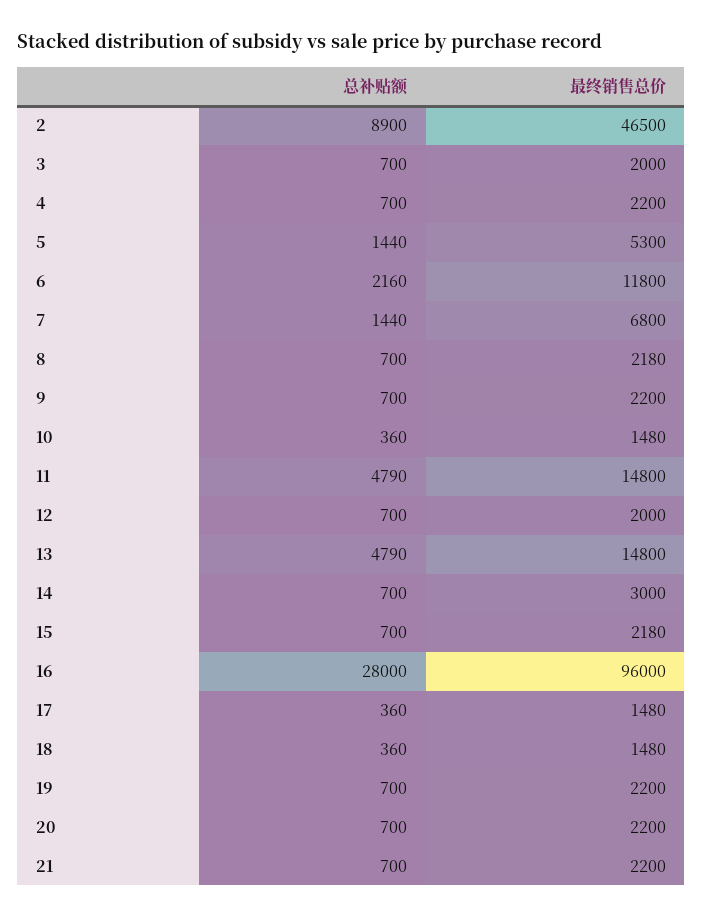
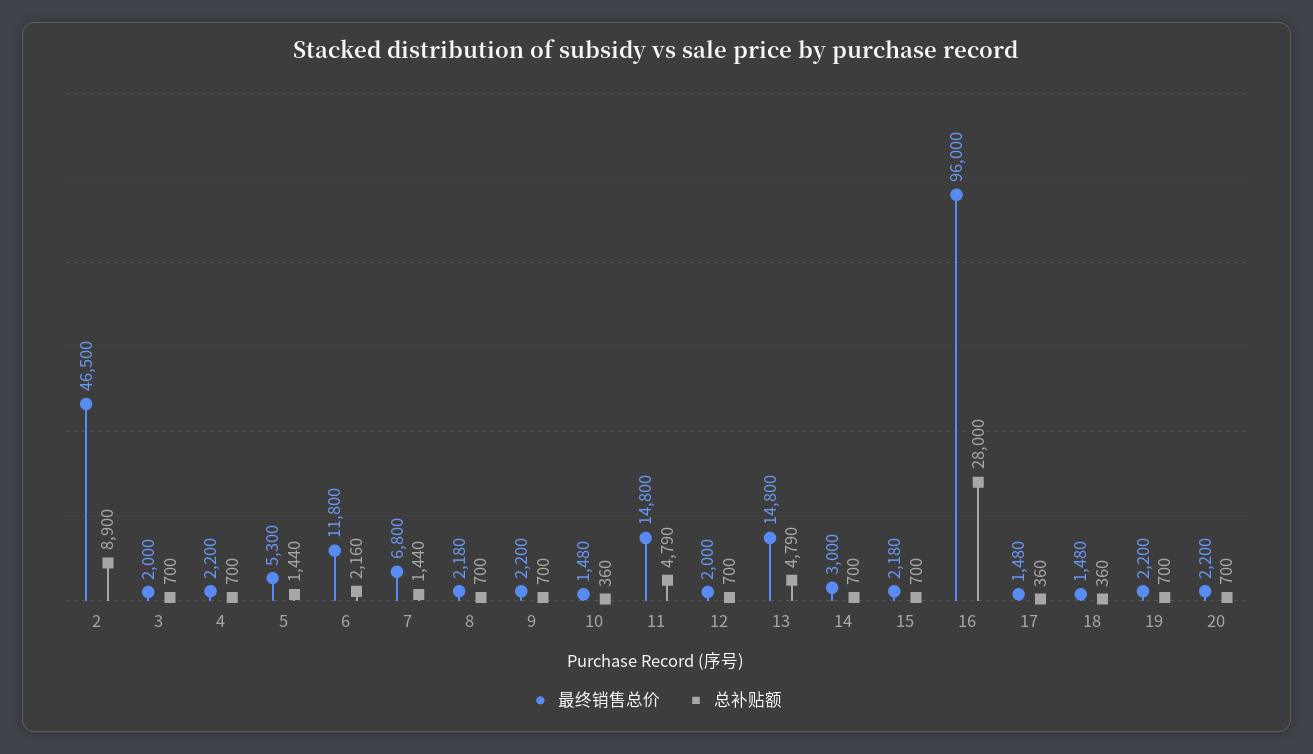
  {
    "总补贴额": {
      "2": 8900,
      "3": 700,
      "4": 700,
      "5": 1440,
      "6": 2160,
      "7": 1440,
      "8": 700,
      "9": 700,
      "10": 360,
      "11": 4790,
      "12": 700,
      "13": 4790,
      "14": 700,
      "15": 700,
      "16": 28000,
      "17": 360,
      "18": 360,
      "19": 700,
-     "20": 700,
+     "20": 700
-     "21": 700
    },
    "最终销售总价": {
      "2": 46500,
      "3": 2000,
      "4": 2200,
      "5": 5300,
      "6": 11800,
      "7": 6800,
      "8": 2180,
      "9": 2200,
      "10": 1480,
      "11": 14800,
      "12": 2000,
      "13": 14800,
      "14": 3000,
      "15": 2180,
      "16": 96000,
      "17": 1480,
      "18": 1480,
      "19": 2200,
-     "20": 2200,
+     "20": 2200
-     "21": 2200
    }
  }

